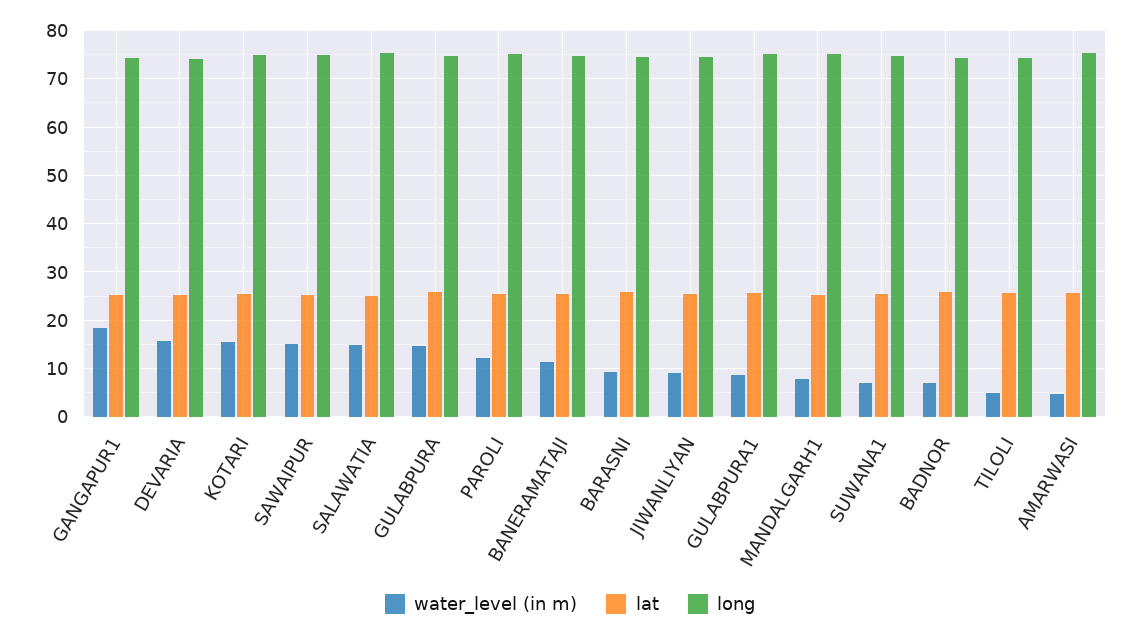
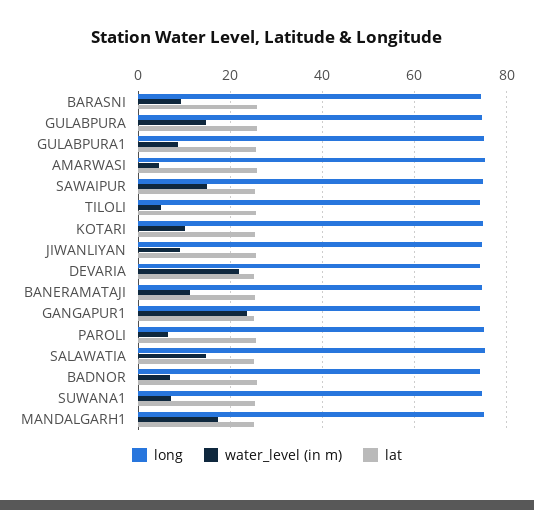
  {
    "water_level (in m)": {
-     "GANGAPUR1": 18,
+     "GANGAPUR1": 24,
-     "DEVARIA": 16,
+     "DEVARIA": 22,
-     "KOTARI": 16,
+     "KOTARI": 10,
      "SAWAIPUR": 16,
      "SALAWATIA": 14,
      "GULABPURA": 14,
-     "PAROLI": 12,
+     "PAROLI": 6,
      "BANERAMATAJI": 12,
      "BARASNI": 10,
      "JIWANLIYAN": 10,
      "GULABPURA1": 8,
-     "MANDALGARH1": 8,
+     "MANDALGARH1": 18,
      "SUWANA1": 8,
      "BADNOR": 6,
      "TILOLI": 6,
      "AMARWASI": 4
    },
    "lat": {
      "GANGAPUR1": 26,
      "DEVARIA": 26,
      "KOTARI": 26,
      "SAWAIPUR": 26,
      "SALAWATIA": 26,
      "GULABPURA": 26,
      "PAROLI": 26,
      "BANERAMATAJI": 26,
      "BARASNI": 26,
      "JIWANLIYAN": 26,
      "GULABPURA1": 26,
      "MANDALGARH1": 26,
      "SUWANA1": 26,
      "BADNOR": 26,
      "TILOLI": 26,
      "AMARWASI": 26
    },
    "long": {
      "GANGAPUR1": 74,
      "DEVARIA": 74,
      "KOTARI": 74,
      "SAWAIPUR": 74,
      "SALAWATIA": 76,
      "GULABPURA": 74,
      "PAROLI": 76,
      "BANERAMATAJI": 74,
      "BARASNI": 74,
      "JIWANLIYAN": 74,
      "GULABPURA1": 76,
      "MANDALGARH1": 76,
      "SUWANA1": 74,
      "BADNOR": 74,
      "TILOLI": 74,
      "AMARWASI": 76
    }
  }

